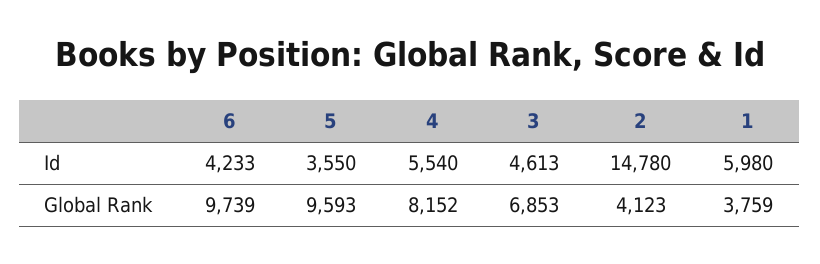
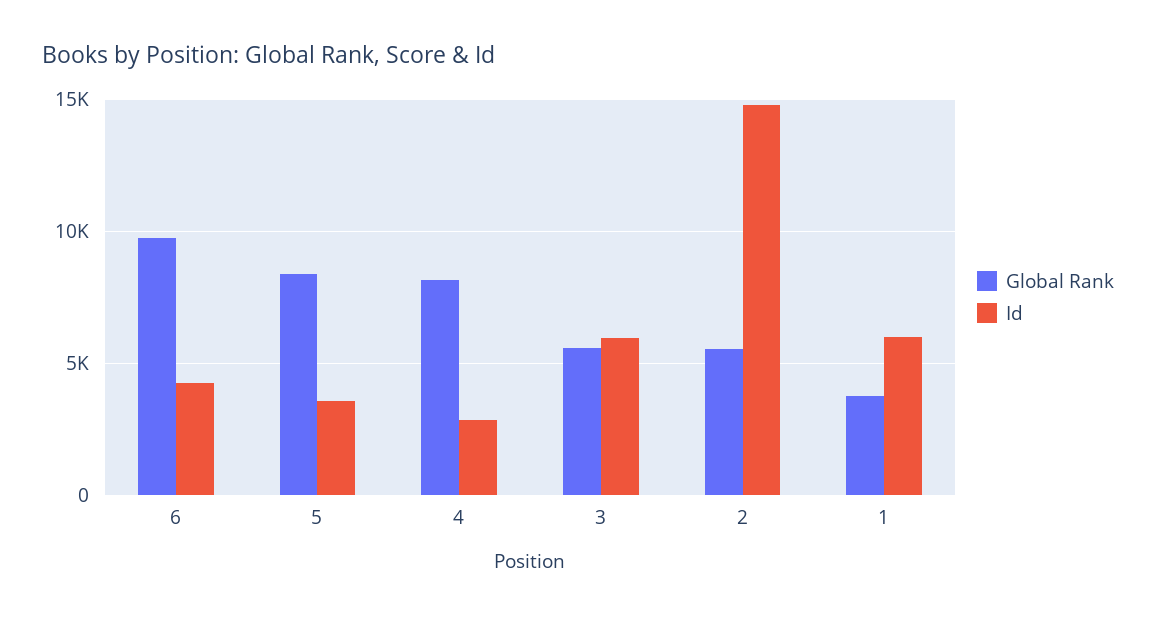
  {
    "Id": {
      "6": 4233,
      "5": 3550,
-     "4": 5540,
+     "4": 3000,
-     "3": 4613,
+     "3": 6000,
      "2": 14780,
      "1": 5980
    },
    "Global Rank": {
      "6": 9739,
-     "5": 9593,
+     "5": 8500,
      "4": 8152,
-     "3": 6853,
+     "3": 5500,
-     "2": 4123,
+     "2": 5500,
      "1": 3759
    }
  }

